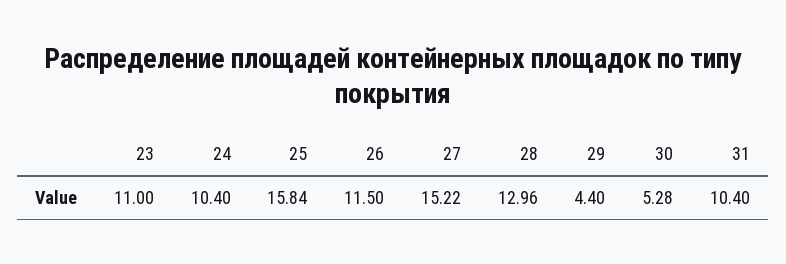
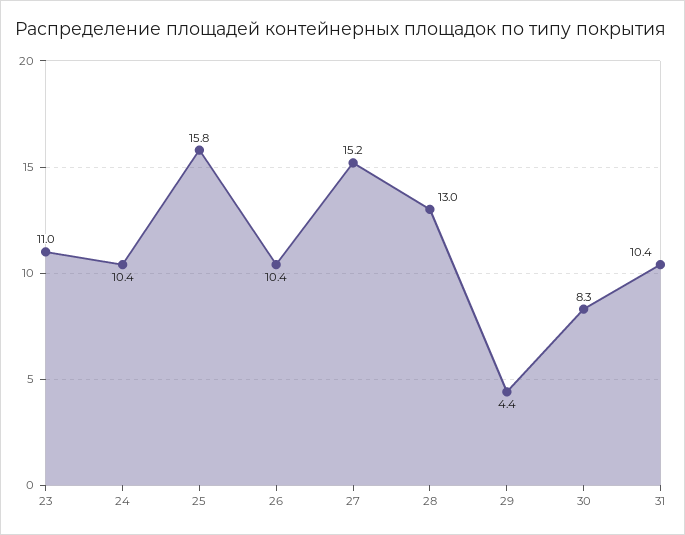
  {
    "23": 11,
    "24": 10.4,
    "25": 15.84,
-   "26": 11.5,
+   "26": 10.4,
    "27": 15.22,
    "28": 12.96,
    "29": 4.4,
-   "30": 5.28,
+   "30": 8.3,
    "31": 10.4
  }

